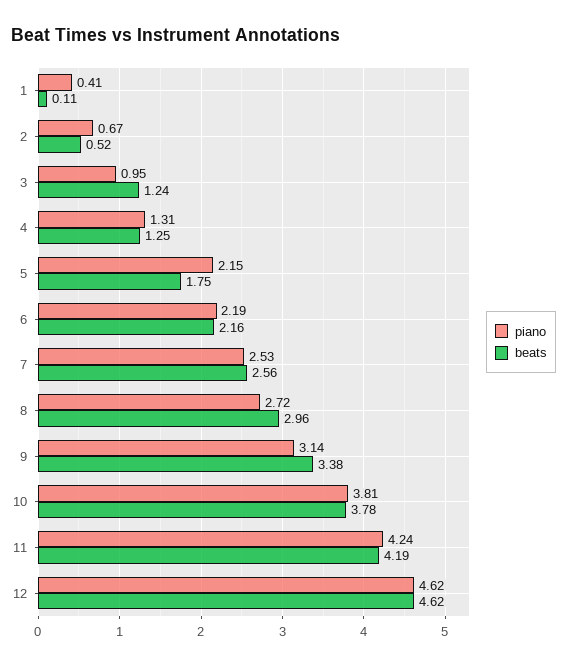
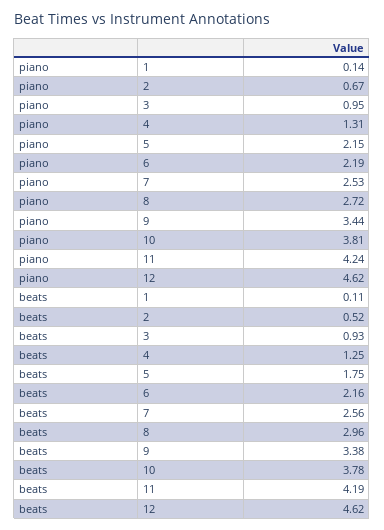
  {
    "piano": {
-     "1": 0.41,
+     "1": 0.14,
      "2": 0.67,
      "3": 0.95,
      "4": 1.31,
      "5": 2.15,
      "6": 2.19,
      "7": 2.53,
      "8": 2.72,
-     "9": 3.14,
+     "9": 3.44,
      "10": 3.81,
      "11": 4.24,
      "12": 4.62
    },
    "beats": {
      "1": 0.11,
      "2": 0.52,
-     "3": 1.24,
+     "3": 0.93,
      "4": 1.25,
      "5": 1.75,
      "6": 2.16,
      "7": 2.56,
      "8": 2.96,
      "9": 3.38,
      "10": 3.78,
      "11": 4.19,
      "12": 4.62
    }
  }

